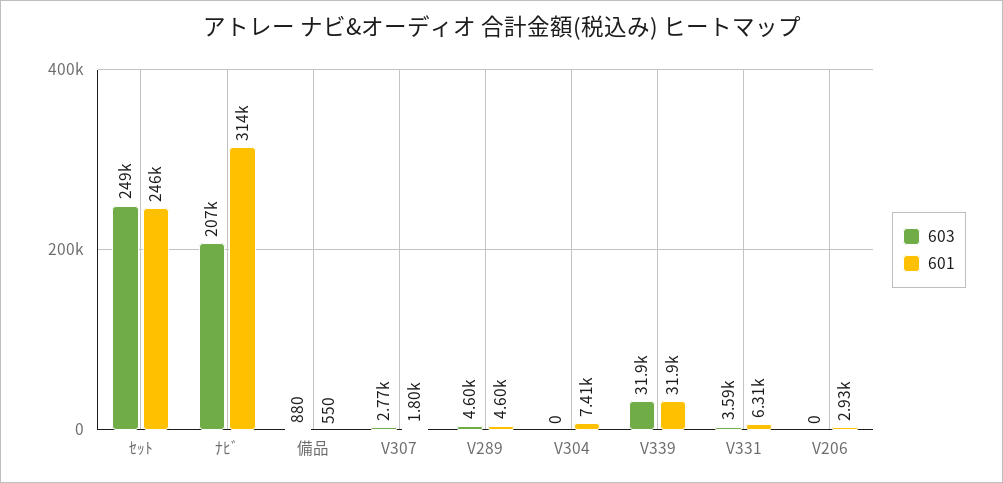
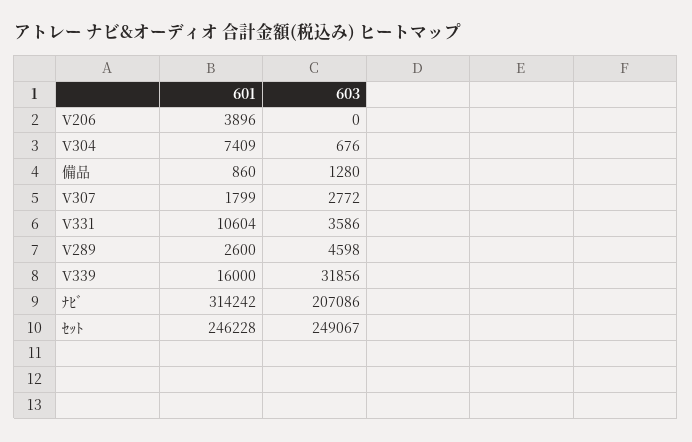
  {
    "603": {
      "ｾｯﾄ": 249067,
      "ﾅﾋﾞ": 207086,
-     "備品": 880,
+     "備品": 1280,
      "V307": 2772,
      "V289": 4598,
-     "V304": 0,
+     "V304": 676,
      "V339": 31856,
      "V331": 3586,
      "V206": 0
    },
    "601": {
      "ｾｯﾄ": 246228,
      "ﾅﾋﾞ": 314242,
-     "備品": 550,
+     "備品": 860,
      "V307": 1799,
-     "V289": 4600,
+     "V289": 2600,
      "V304": 7409,
-     "V339": 31900,
+     "V339": 16000,
-     "V331": 6310,
+     "V331": 10604,
-     "V206": 2930
+     "V206": 3896
    }
  }

